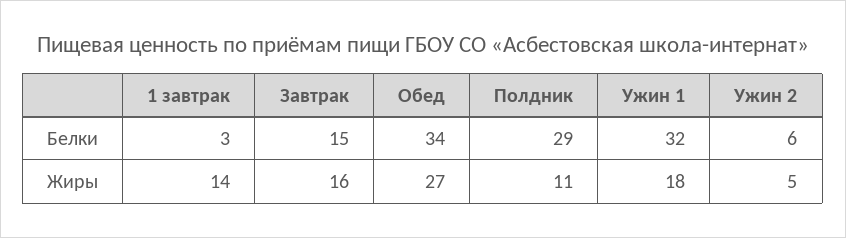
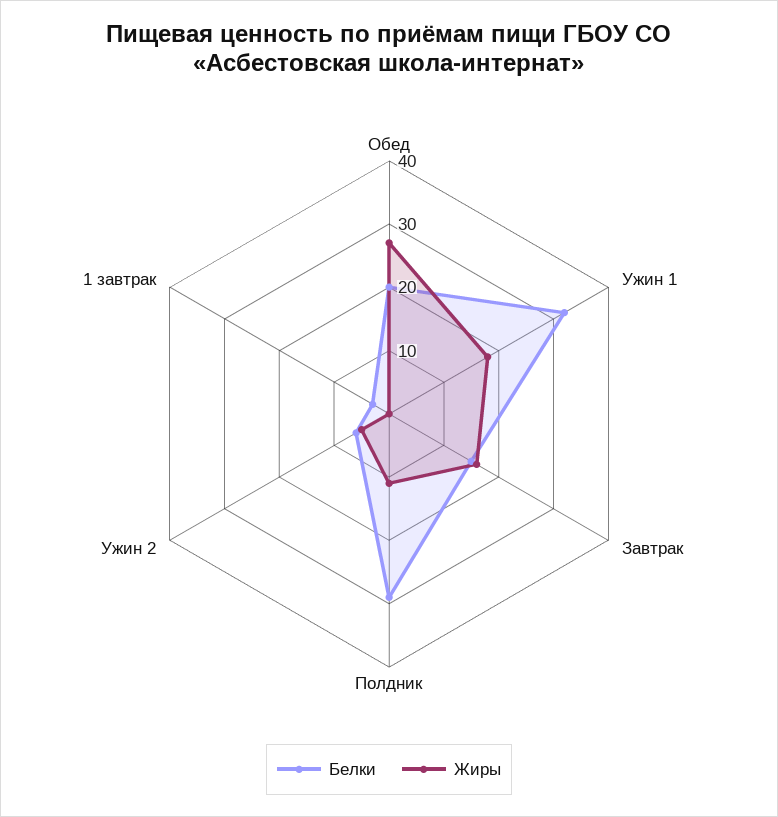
  {
    "Белки": {
      "1 завтрак": 3,
      "Завтрак": 15,
-     "Обед": 34,
+     "Обед": 20,
      "Полдник": 29,
      "Ужин 1": 32,
      "Ужин 2": 6
    },
    "Жиры": {
-     "1 завтрак": 14,
+     "1 завтрак": 0,
      "Завтрак": 16,
      "Обед": 27,
      "Полдник": 11,
      "Ужин 1": 18,
      "Ужин 2": 5
    }
  }

